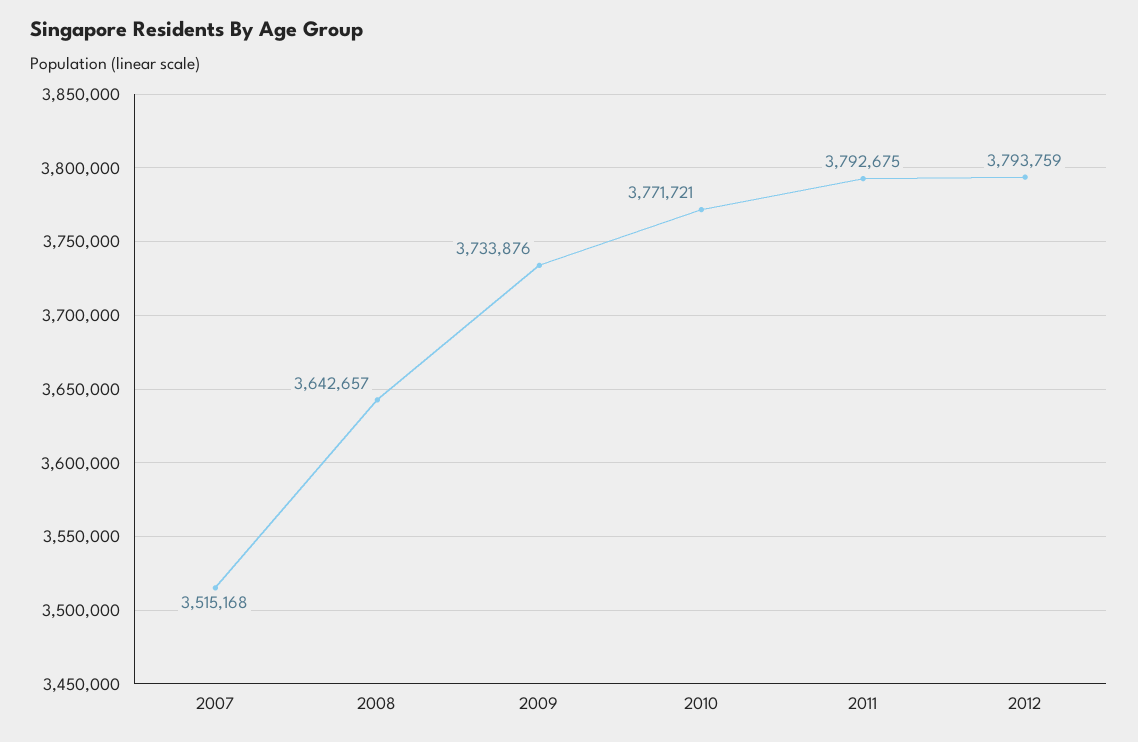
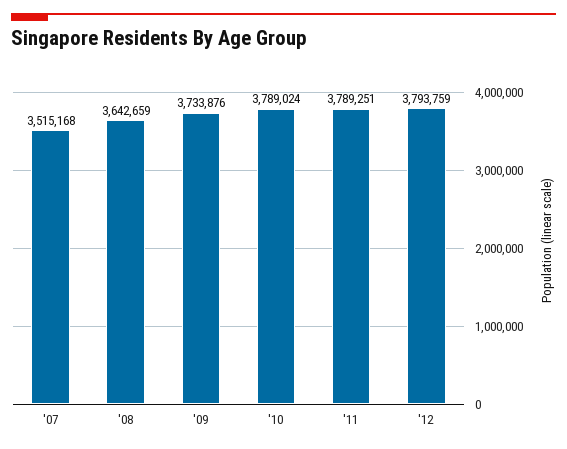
  {
    "2007": 3515168,
-   "2008": 3642657,
+   "2008": 3642659,
    "2009": 3733876,
-   "2010": 3771721,
+   "2010": 3789024,
-   "2011": 3792675,
+   "2011": 3789251,
    "2012": 3793759
  }

